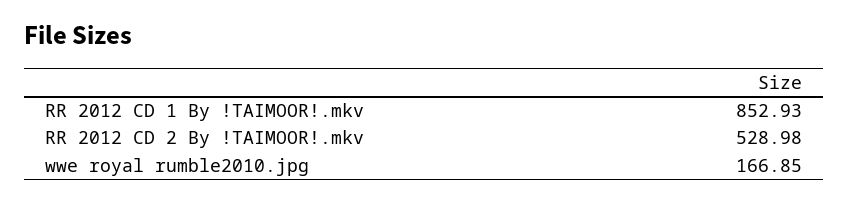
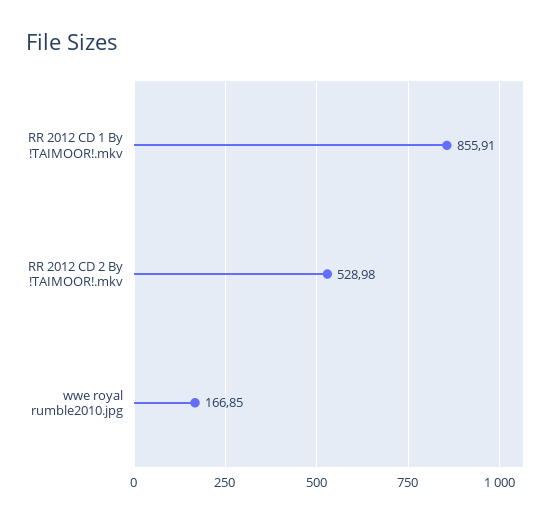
  {
-   "RR 2012 CD 1 By !TAIMOOR!.mkv": 852.93,
+   "RR 2012 CD 1 By !TAIMOOR!.mkv": 855.91,
    "RR 2012 CD 2 By !TAIMOOR!.mkv": 528.98,
    "wwe royal rumble2010.jpg": 166.85
  }

